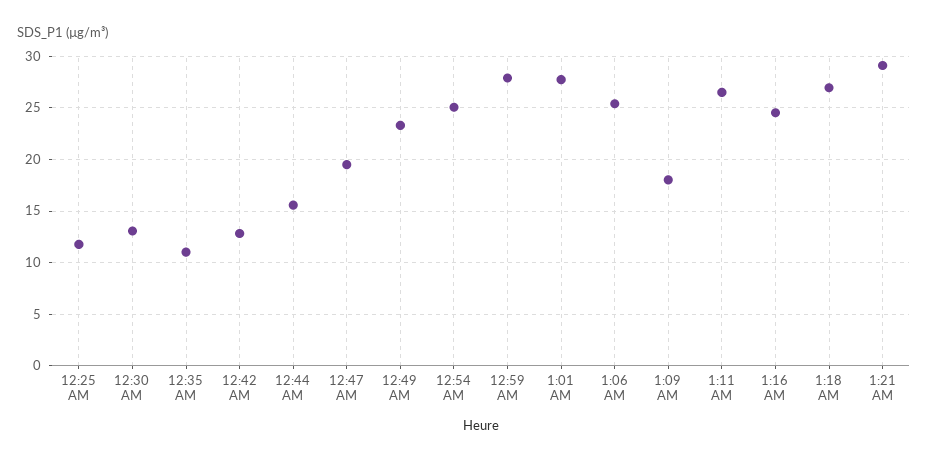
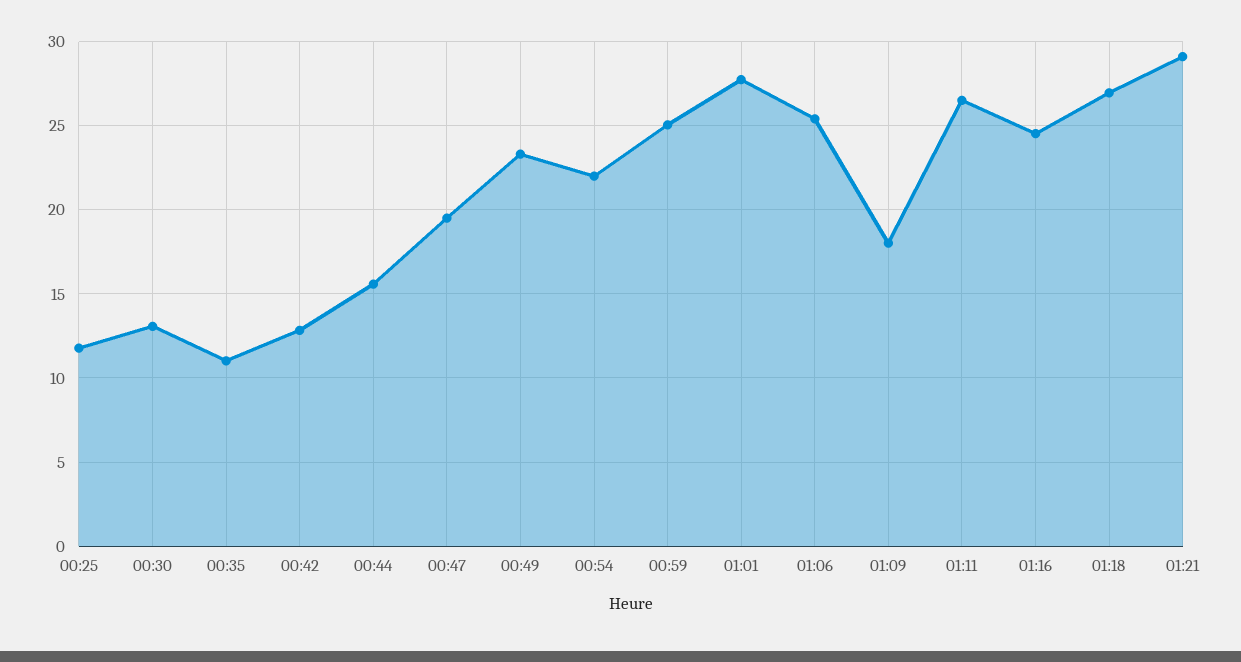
  {
    "12:25 AM": 12,
    "12:30 AM": 13,
    "12:35 AM": 11,
    "12:42 AM": 13,
    "12:44 AM": 15.5,
    "12:47 AM": 19.5,
    "12:49 AM": 23.5,
-   "12:54 AM": 25,
+   "12:54 AM": 22,
-   "12:59 AM": 28,
+   "12:59 AM": 25,
    "1:01 AM": 27.5,
    "1:06 AM": 25.5,
    "1:09 AM": 18,
    "1:11 AM": 26.5,
    "1:16 AM": 24.5,
    "1:18 AM": 27,
    "1:21 AM": 29
  }

